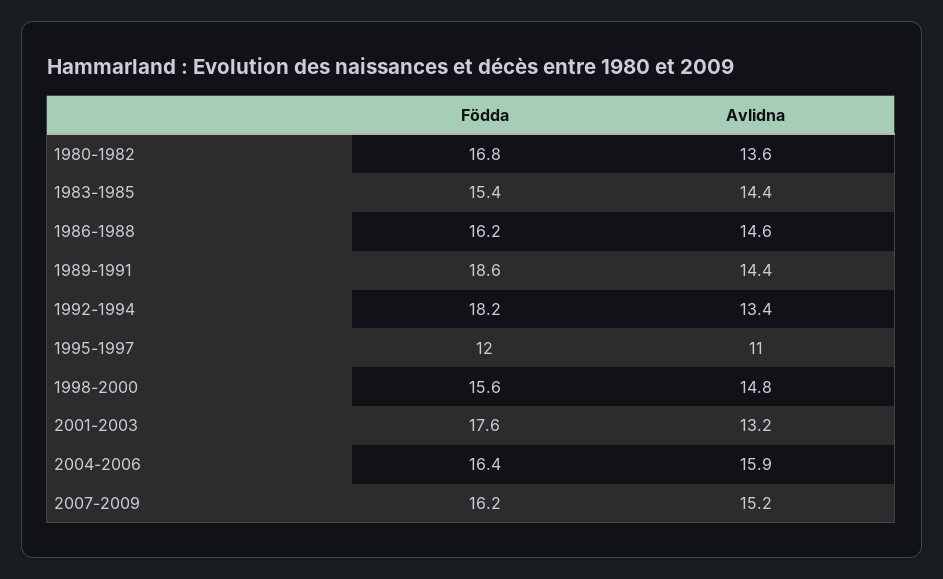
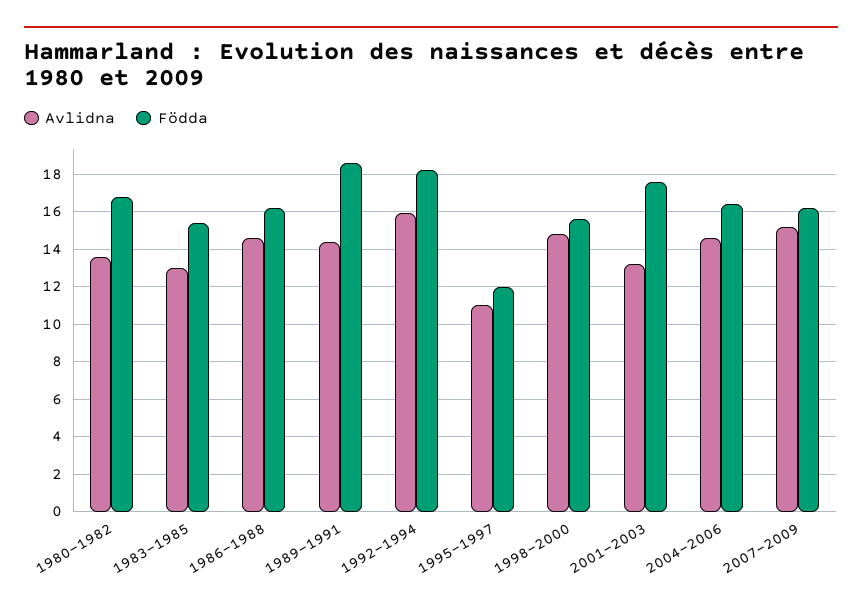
  {
    "Födda": {
      "1980-1982": 16.8,
      "1983-1985": 15.4,
      "1986-1988": 16.2,
      "1989-1991": 18.6,
      "1992-1994": 18.2,
      "1995-1997": 12,
      "1998-2000": 15.6,
      "2001-2003": 17.6,
      "2004-2006": 16.4,
      "2007-2009": 16.2
    },
    "Avlidna": {
      "1980-1982": 13.6,
-     "1983-1985": 14.4,
+     "1983-1985": 13,
      "1986-1988": 14.6,
      "1989-1991": 14.4,
-     "1992-1994": 13.4,
+     "1992-1994": 16,
      "1995-1997": 11,
      "1998-2000": 14.8,
      "2001-2003": 13.2,
-     "2004-2006": 15.9,
+     "2004-2006": 14.5,
      "2007-2009": 15.2
    }
  }

